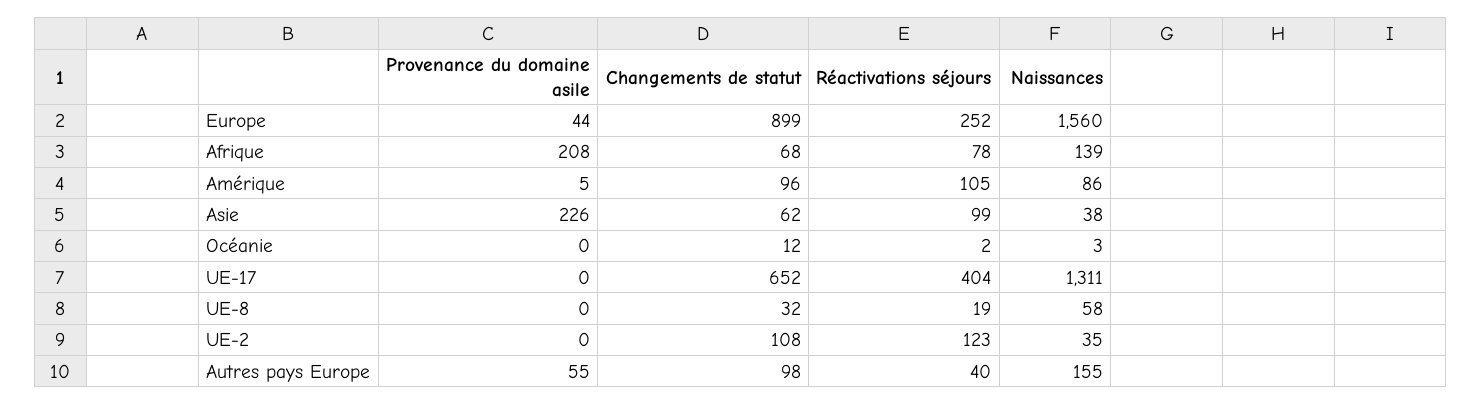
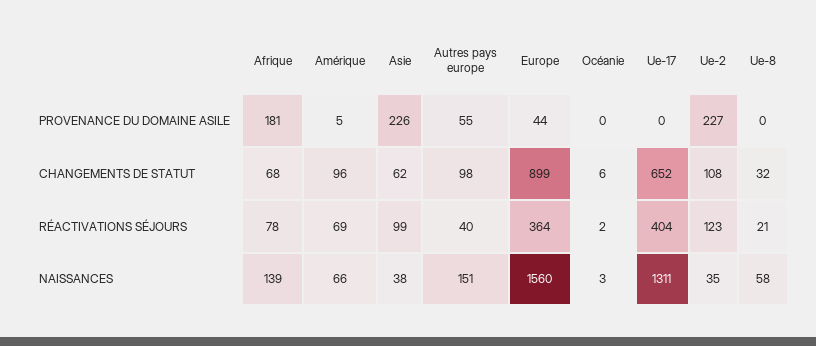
  {
    "Provenance du domaine asile": {
      "Europe": 44,
-     "Afrique": 208,
+     "Afrique": 181,
      "Amérique": 5,
      "Asie": 226,
      "Océanie": 0,
      "UE-17": 0,
      "UE-8": 0,
-     "UE-2": 0,
+     "UE-2": 227,
      "Autres pays Europe": 55
    },
    "Changements de statut": {
      "Europe": 899,
      "Afrique": 68,
      "Amérique": 96,
      "Asie": 62,
-     "Océanie": 12,
+     "Océanie": 6,
      "UE-17": 652,
      "UE-8": 32,
      "UE-2": 108,
      "Autres pays Europe": 98
    },
    "Réactivations séjours": {
-     "Europe": 252,
+     "Europe": 364,
      "Afrique": 78,
-     "Amérique": 105,
+     "Amérique": 69,
      "Asie": 99,
      "Océanie": 2,
      "UE-17": 404,
-     "UE-8": 19,
+     "UE-8": 21,
      "UE-2": 123,
      "Autres pays Europe": 40
    },
    "Naissances": {
      "Europe": 1560,
      "Afrique": 139,
-     "Amérique": 86,
+     "Amérique": 66,
      "Asie": 38,
      "Océanie": 3,
      "UE-17": 1311,
      "UE-8": 58,
      "UE-2": 35,
-     "Autres pays Europe": 155
+     "Autres pays Europe": 151
    }
  }

